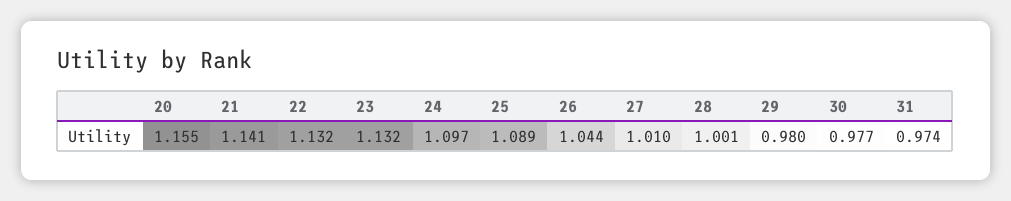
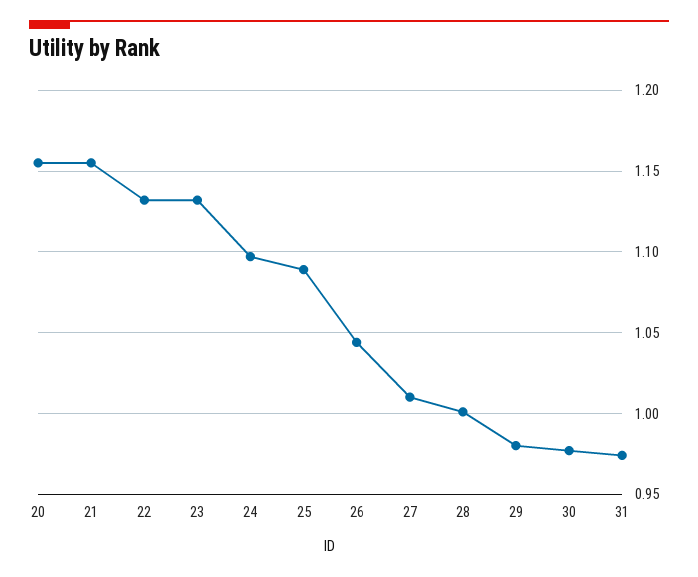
  {
    "20": 1.155,
-   "21": 1.141,
+   "21": 1.155,
    "22": 1.132,
    "23": 1.132,
    "24": 1.097,
    "25": 1.089,
    "26": 1.044,
    "27": 1.01,
    "28": 1.001,
    "29": 0.98,
    "30": 0.977,
    "31": 0.974
  }

